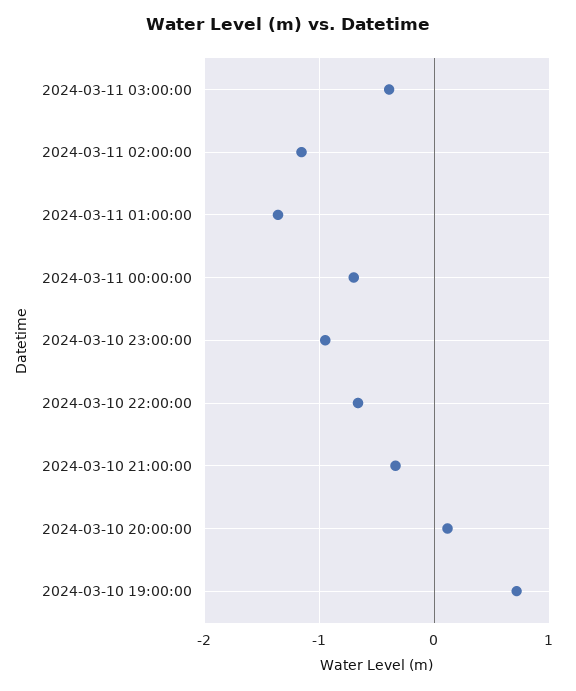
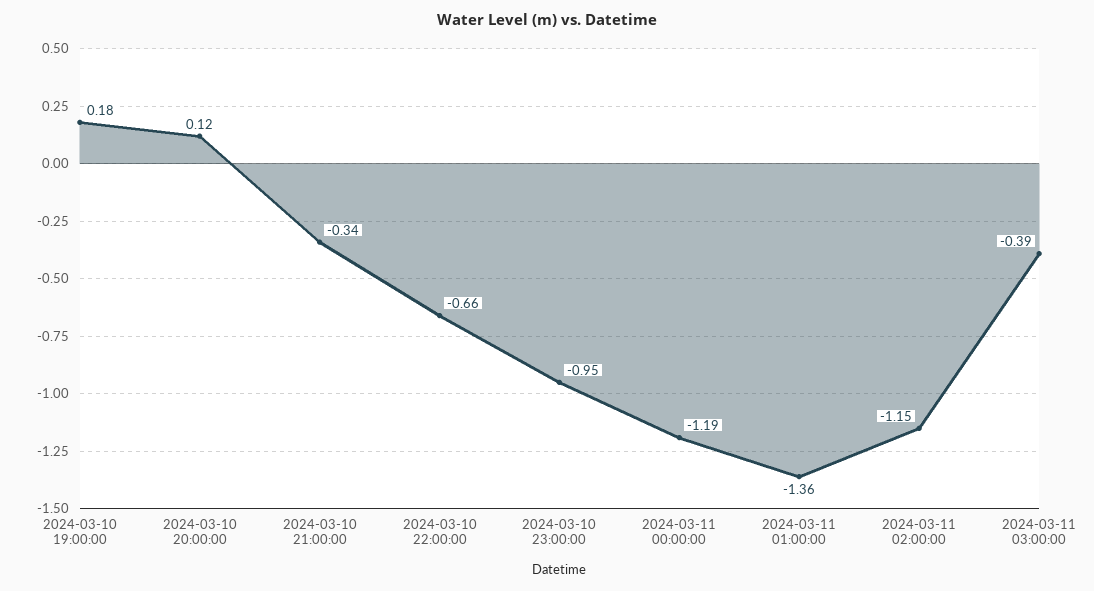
  {
    "2024-03-11 03:00:00": -0.39,
    "2024-03-11 02:00:00": -1.15,
    "2024-03-11 01:00:00": -1.36,
-   "2024-03-11 00:00:00": -0.7,
+   "2024-03-11 00:00:00": -1.19,
    "2024-03-10 23:00:00": -0.95,
    "2024-03-10 22:00:00": -0.66,
    "2024-03-10 21:00:00": -0.34,
    "2024-03-10 20:00:00": 0.12,
-   "2024-03-10 19:00:00": 0.7
+   "2024-03-10 19:00:00": 0.18
  }

